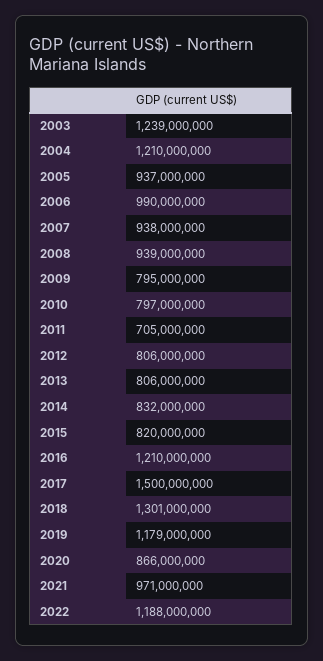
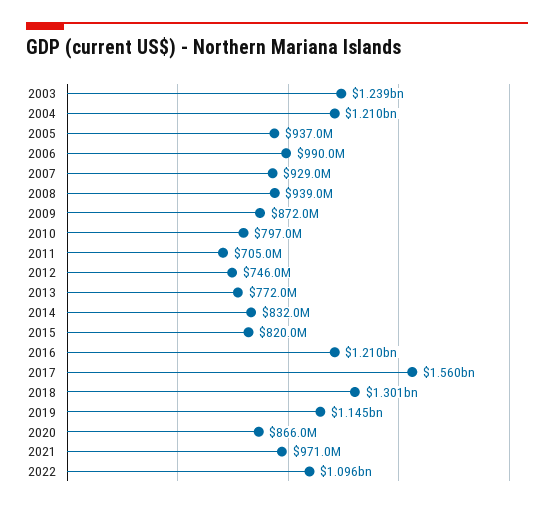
  {
    "2003": 1239000000,
    "2004": 1210000000,
    "2005": 937000000,
    "2006": 990000000,
-   "2007": 938000000,
+   "2007": 929000000,
    "2008": 939000000,
-   "2009": 795000000,
+   "2009": 872000000,
    "2010": 797000000,
    "2011": 705000000,
-   "2012": 806000000,
+   "2012": 746000000,
-   "2013": 806000000,
+   "2013": 772000000,
    "2014": 832000000,
    "2015": 820000000,
    "2016": 1210000000,
-   "2017": 1500000000,
+   "2017": 1560000000,
    "2018": 1301000000,
-   "2019": 1179000000,
+   "2019": 1145000000,
    "2020": 866000000,
    "2021": 971000000,
-   "2022": 1188000000
+   "2022": 1096000000
  }

